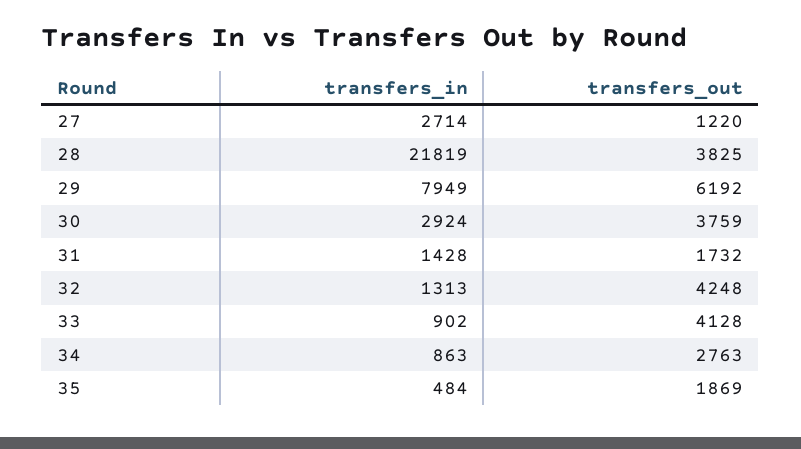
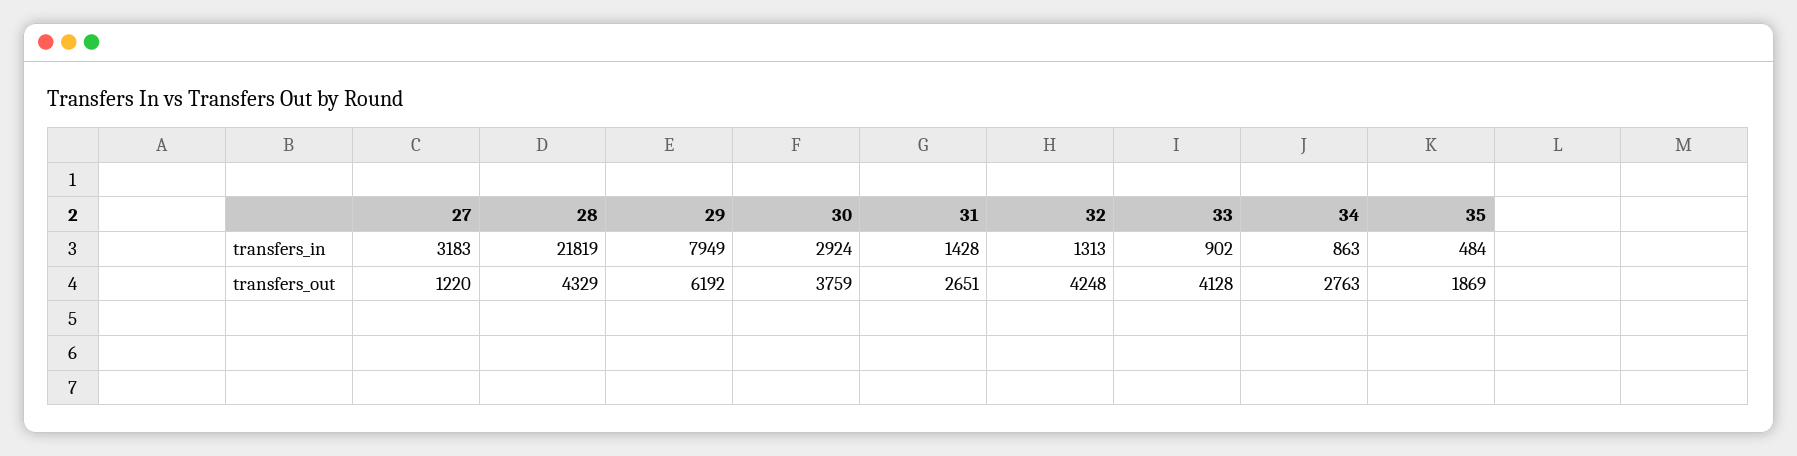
  {
    "transfers_in": {
-     "27": 2714,
+     "27": 3183,
      "28": 21819,
      "29": 7949,
      "30": 2924,
      "31": 1428,
      "32": 1313,
      "33": 902,
      "34": 863,
      "35": 484
    },
    "transfers_out": {
      "27": 1220,
-     "28": 3825,
+     "28": 4329,
      "29": 6192,
      "30": 3759,
-     "31": 1732,
+     "31": 2651,
      "32": 4248,
      "33": 4128,
      "34": 2763,
      "35": 1869
    }
  }

